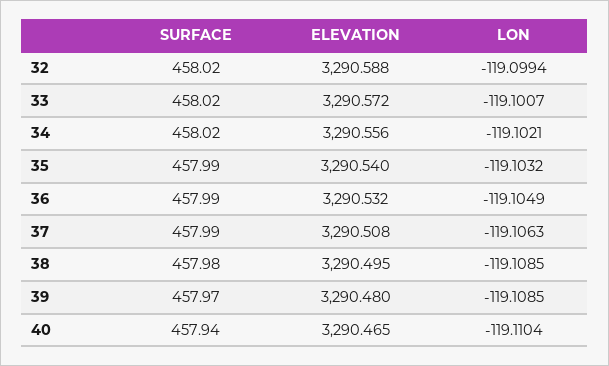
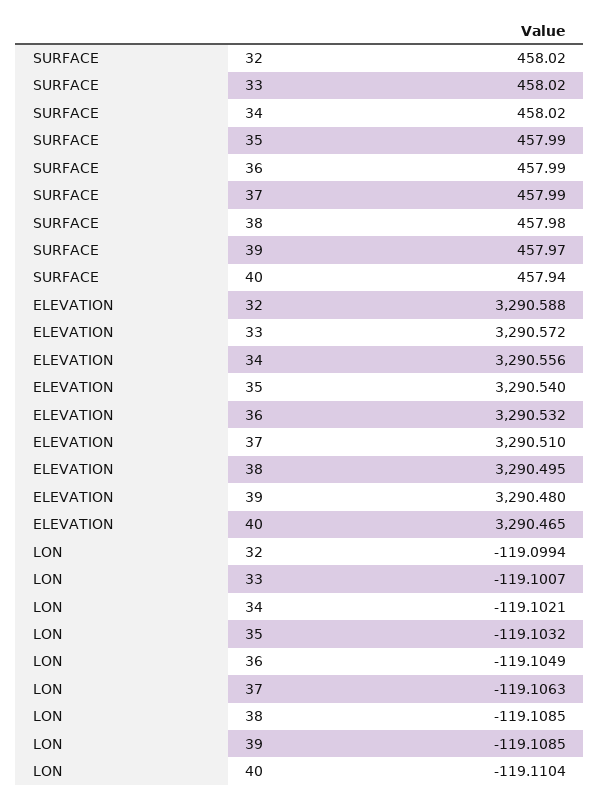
  {
    "SURFACE": {
      "32": 458.02,
      "33": 458.02,
      "34": 458.02,
      "35": 457.99,
      "36": 457.99,
      "37": 457.99,
      "38": 457.98,
      "39": 457.97,
      "40": 457.94
    },
    "ELEVATION": {
      "32": 3290.588,
      "33": 3290.572,
      "34": 3290.556,
      "35": 3290.54,
      "36": 3290.532,
-     "37": 3290.508,
+     "37": 3290.51,
      "38": 3290.495,
      "39": 3290.48,
      "40": 3290.465
    },
    "LON": {
      "32": -119.0994,
      "33": -119.1007,
      "34": -119.1021,
      "35": -119.1032,
      "36": -119.1049,
      "37": -119.1063,
      "38": -119.1085,
      "39": -119.1085,
      "40": -119.1104
    }
  }

